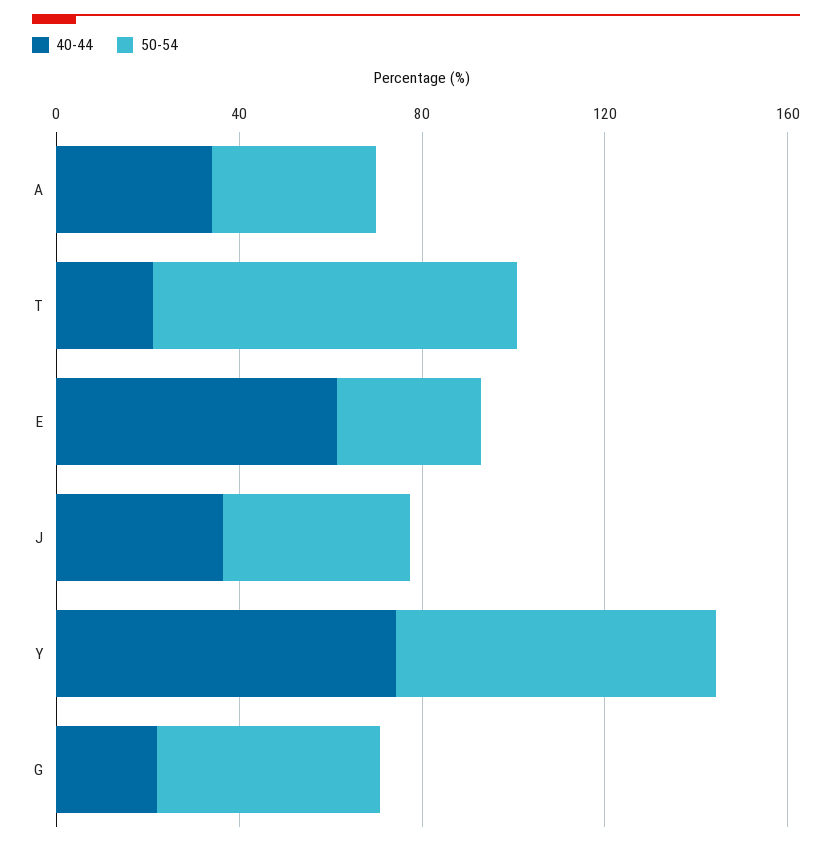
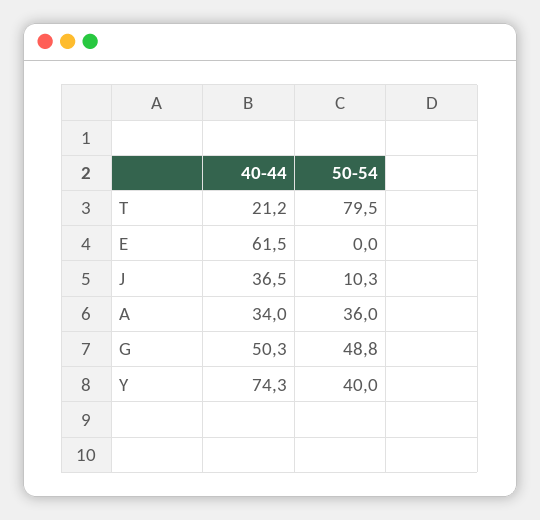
  {
    "40-44": {
      "A": 34,
      "T": 21.2,
      "E": 61.5,
      "J": 36.5,
      "Y": 74.3,
-     "G": 20
+     "G": 50.3
    },
    "50-54": {
      "A": 36,
      "T": 79.5,
-     "E": 30,
+     "E": 0,
-     "J": 40,
+     "J": 10.3,
-     "Y": 70,
+     "Y": 40,
      "G": 48.8
    }
  }

